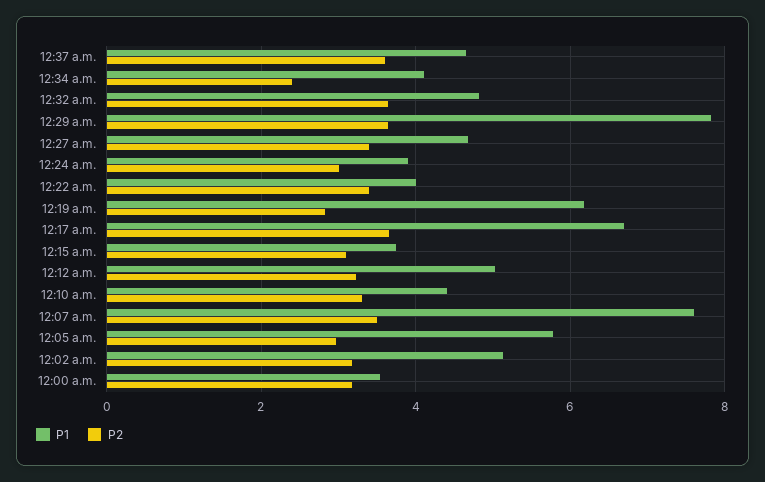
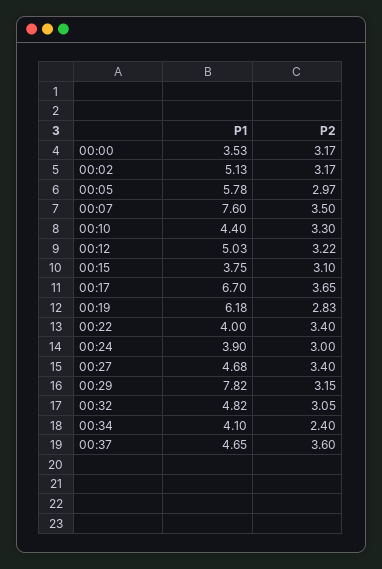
  {
    "P1": {
      "12:37 a.m.": 4.65,
      "12:34 a.m.": 4.1,
      "12:32 a.m.": 4.82,
      "12:29 a.m.": 7.82,
      "12:27 a.m.": 4.68,
      "12:24 a.m.": 3.9,
      "12:22 a.m.": 4,
      "12:19 a.m.": 6.18,
      "12:17 a.m.": 6.7,
      "12:15 a.m.": 3.75,
      "12:12 a.m.": 5.03,
      "12:10 a.m.": 4.4,
      "12:07 a.m.": 7.6,
      "12:05 a.m.": 5.78,
      "12:02 a.m.": 5.13,
      "12:00 a.m.": 3.53
    },
    "P2": {
      "12:37 a.m.": 3.6,
      "12:34 a.m.": 2.4,
-     "12:32 a.m.": 3.6,
+     "12:32 a.m.": 3.05,
-     "12:29 a.m.": 3.6,
+     "12:29 a.m.": 3.15,
      "12:27 a.m.": 3.4,
      "12:24 a.m.": 3,
      "12:22 a.m.": 3.4,
      "12:19 a.m.": 2.83,
      "12:17 a.m.": 3.65,
      "12:15 a.m.": 3.1,
      "12:12 a.m.": 3.22,
      "12:10 a.m.": 3.3,
      "12:07 a.m.": 3.5,
      "12:05 a.m.": 2.97,
      "12:02 a.m.": 3.17,
      "12:00 a.m.": 3.17
    }
  }

